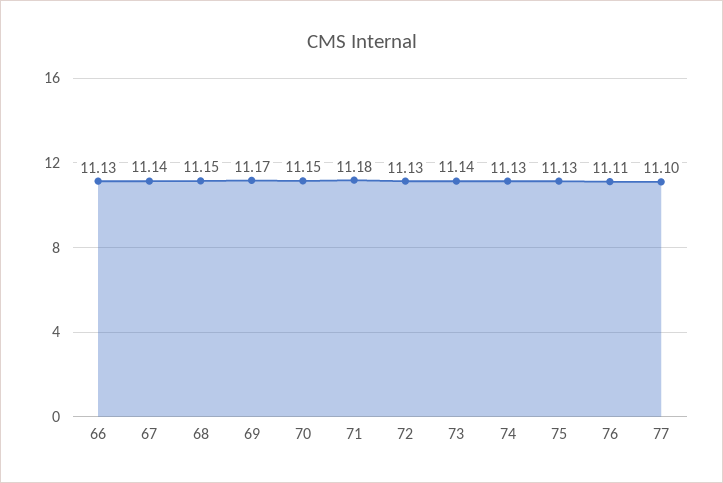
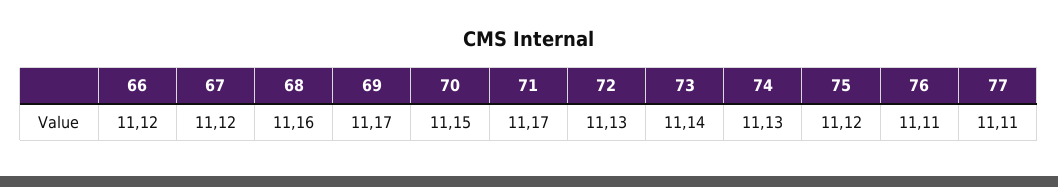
  {
-   "66": 11.13,
+   "66": 11.12,
-   "67": 11.14,
+   "67": 11.12,
-   "68": 11.15,
+   "68": 11.16,
    "69": 11.17,
    "70": 11.15,
-   "71": 11.18,
+   "71": 11.17,
    "72": 11.13,
    "73": 11.14,
    "74": 11.13,
-   "75": 11.13,
+   "75": 11.12,
    "76": 11.11,
-   "77": 11.1
+   "77": 11.11
  }

